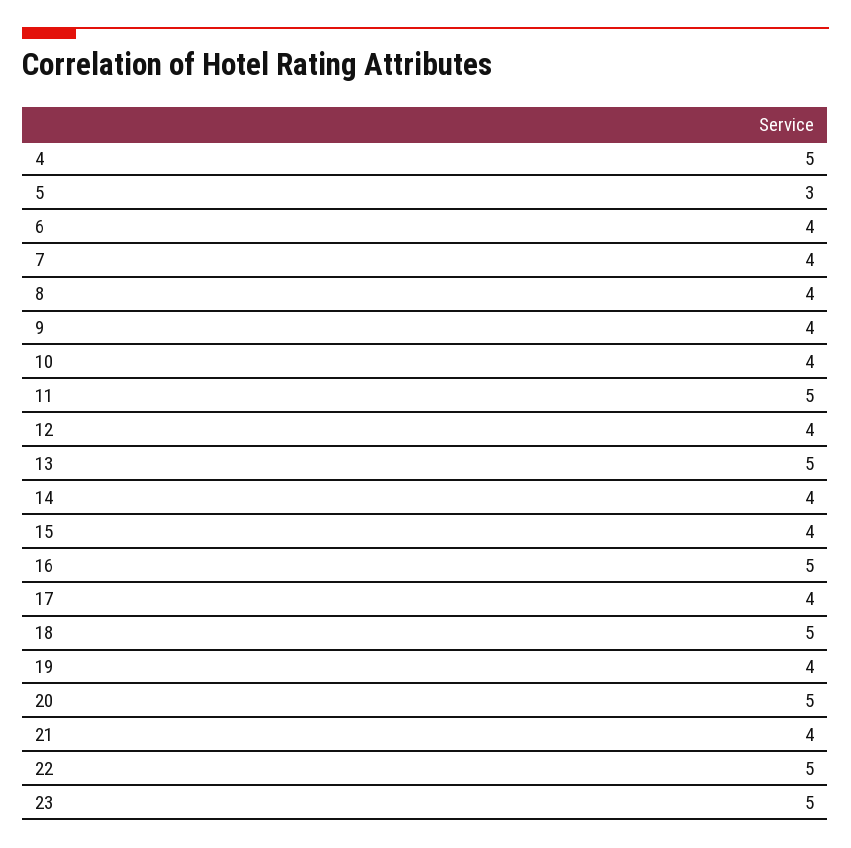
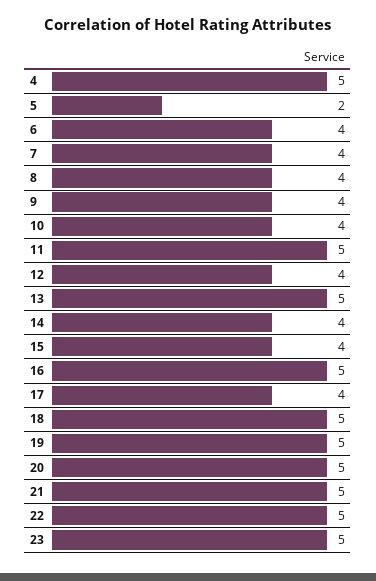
  {
    "4": 5,
-   "5": 3,
+   "5": 2,
    "6": 4,
    "7": 4,
    "8": 4,
    "9": 4,
    "10": 4,
    "11": 5,
    "12": 4,
    "13": 5,
    "14": 4,
    "15": 4,
    "16": 5,
    "17": 4,
    "18": 5,
-   "19": 4,
+   "19": 5,
    "20": 5,
-   "21": 4,
+   "21": 5,
    "22": 5,
    "23": 5
  }

